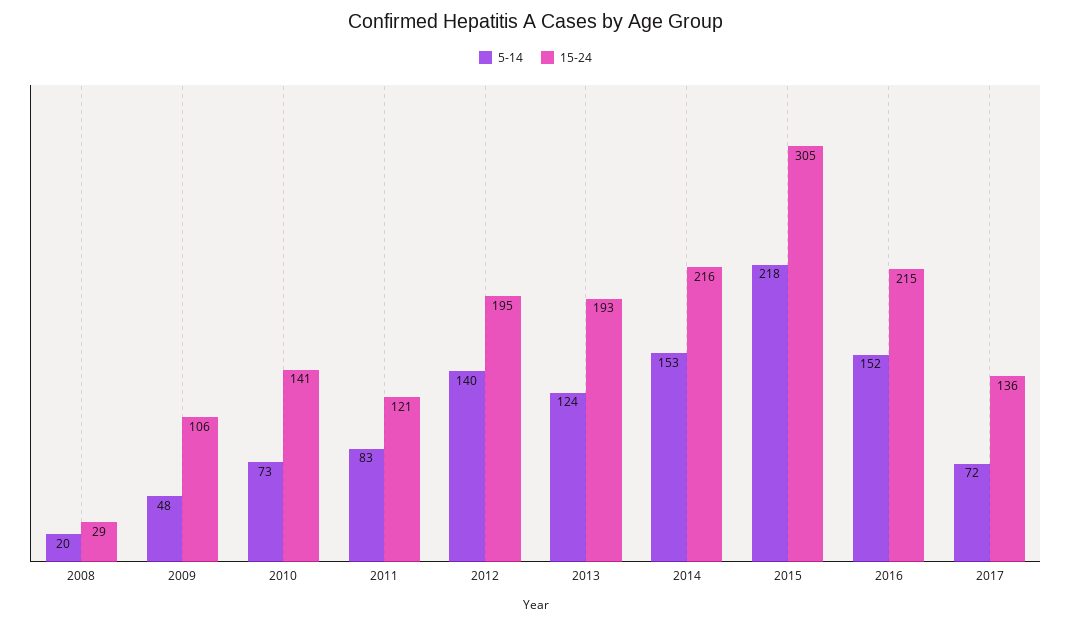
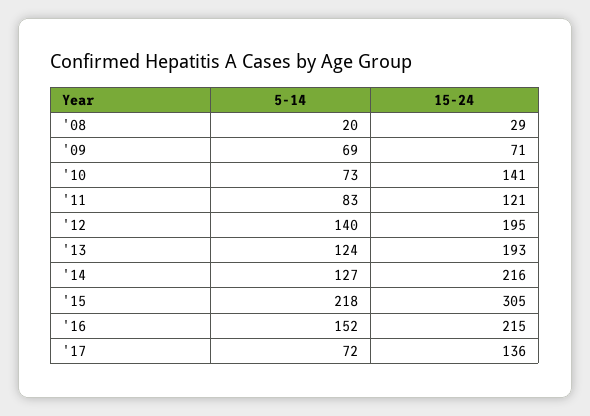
  {
    "5-14": {
      "2008": 20,
-     "2009": 48,
+     "2009": 69,
      "2010": 73,
      "2011": 83,
      "2012": 140,
      "2013": 124,
-     "2014": 153,
+     "2014": 127,
      "2015": 218,
      "2016": 152,
      "2017": 72
    },
    "15-24": {
      "2008": 29,
-     "2009": 106,
+     "2009": 71,
      "2010": 141,
      "2011": 121,
      "2012": 195,
      "2013": 193,
      "2014": 216,
      "2015": 305,
      "2016": 215,
      "2017": 136
    }
  }

